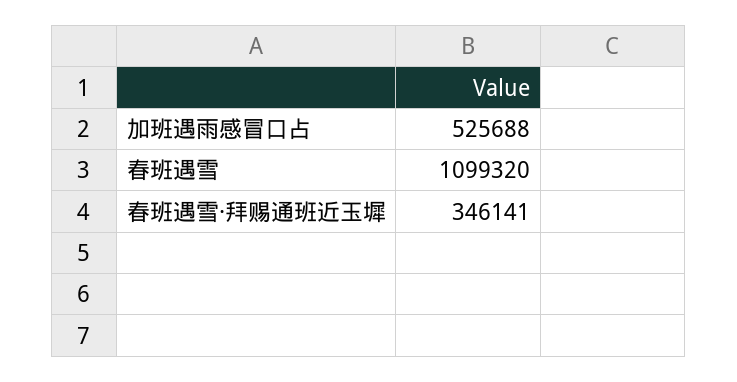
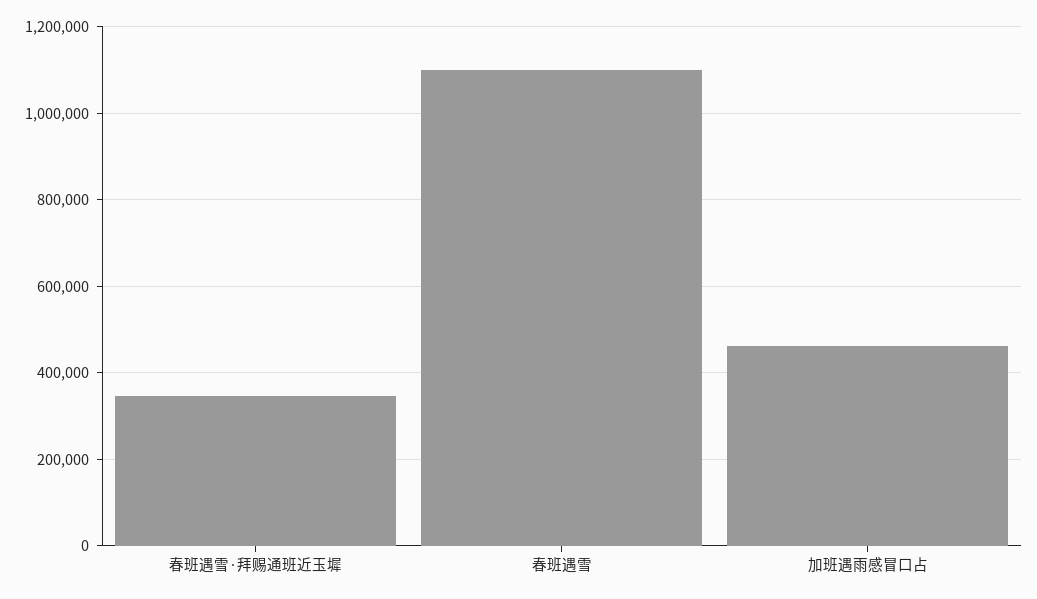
  {
-   "加班遇雨感冒口占": 525688,
+   "加班遇雨感冒口占": 460000,
    "春班遇雪": 1099320,
    "春班遇雪·拜赐通班近玉墀": 346141
  }

